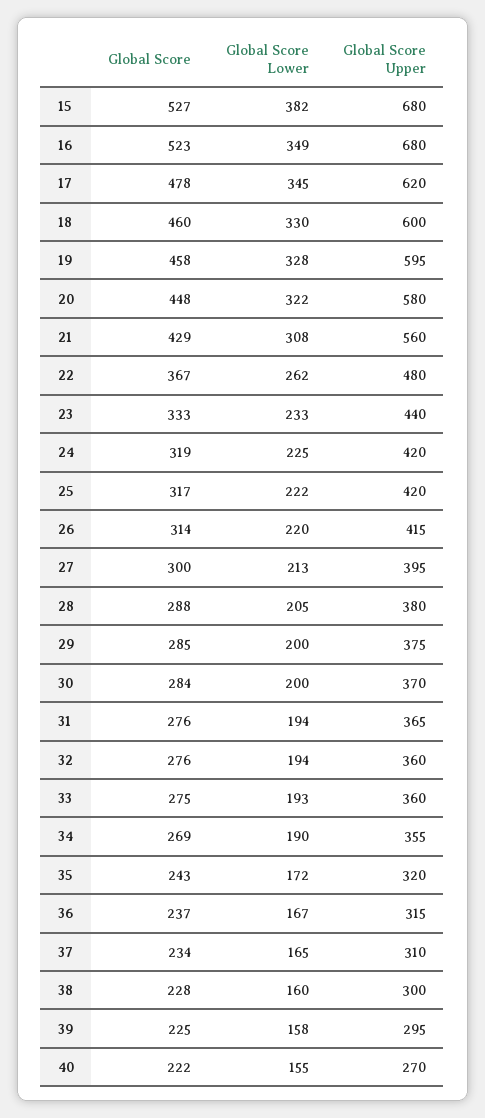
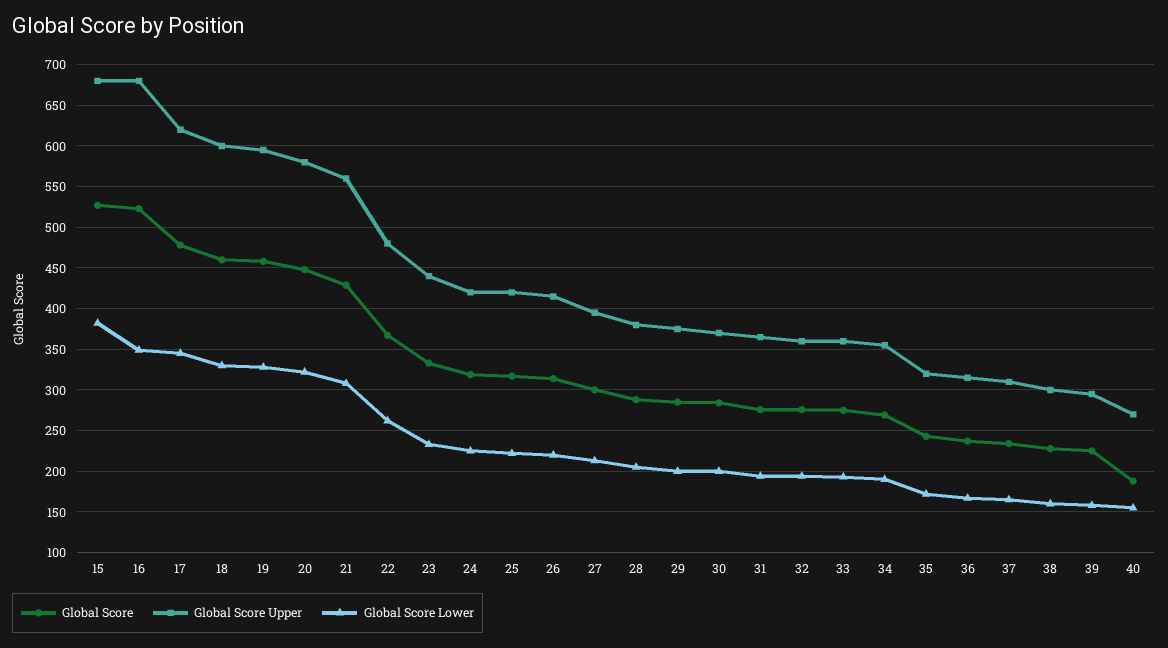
  {
    "Global Score": {
      "15": 527,
      "16": 523,
      "17": 478,
      "18": 460,
      "19": 458,
      "20": 448,
      "21": 429,
      "22": 367,
      "23": 333,
      "24": 319,
      "25": 317,
      "26": 314,
      "27": 300,
      "28": 288,
      "29": 285,
      "30": 284,
      "31": 276,
      "32": 276,
      "33": 275,
      "34": 269,
      "35": 243,
      "36": 237,
      "37": 234,
      "38": 228,
      "39": 225,
-     "40": 222
+     "40": 190
    },
    "Global Score Lower": {
      "15": 382,
      "16": 349,
      "17": 345,
      "18": 330,
      "19": 328,
      "20": 322,
      "21": 308,
      "22": 262,
      "23": 233,
      "24": 225,
      "25": 222,
      "26": 220,
      "27": 213,
      "28": 205,
      "29": 200,
      "30": 200,
      "31": 194,
      "32": 194,
      "33": 193,
      "34": 190,
      "35": 172,
      "36": 167,
      "37": 165,
      "38": 160,
      "39": 158,
      "40": 155
    },
    "Global Score Upper": {
      "15": 680,
      "16": 680,
      "17": 620,
      "18": 600,
      "19": 595,
      "20": 580,
      "21": 560,
      "22": 480,
      "23": 440,
      "24": 420,
      "25": 420,
      "26": 415,
      "27": 395,
      "28": 380,
      "29": 375,
      "30": 370,
      "31": 365,
      "32": 360,
      "33": 360,
      "34": 355,
      "35": 320,
      "36": 315,
      "37": 310,
      "38": 300,
      "39": 295,
      "40": 270
    }
  }

